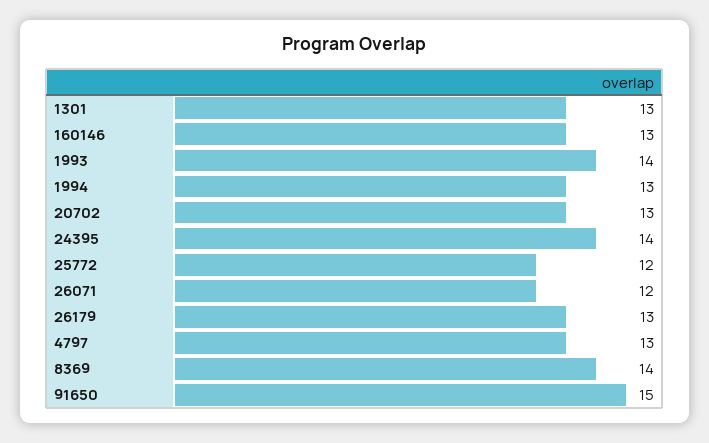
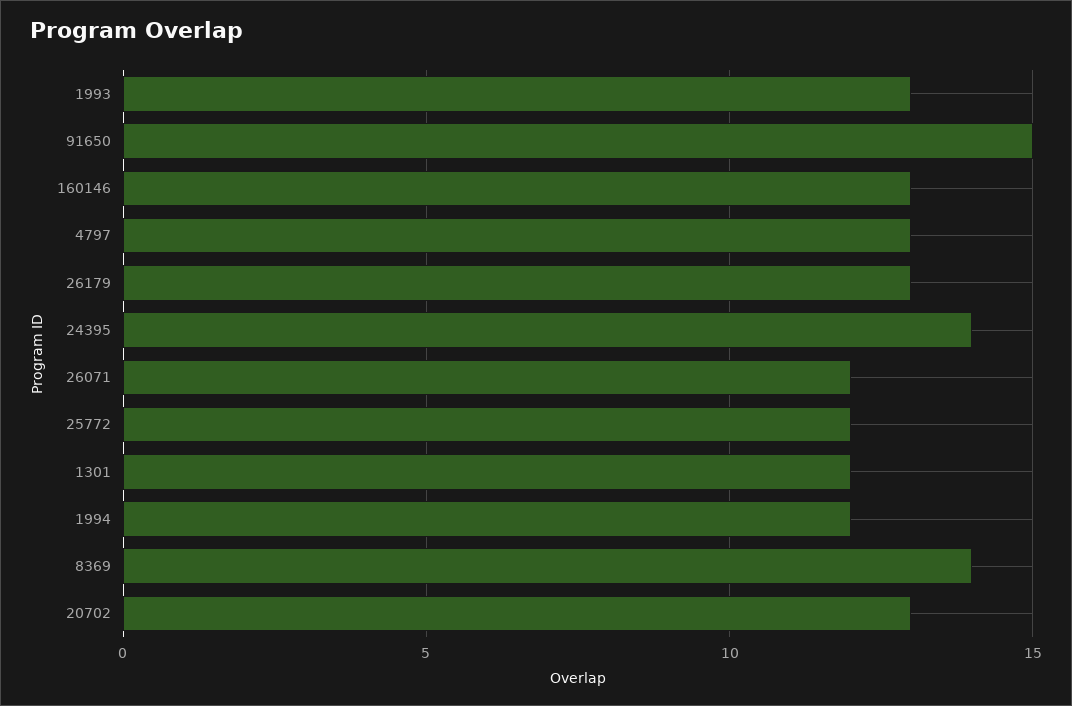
  {
-   "1301": 13,
+   "1301": 12,
    "160146": 13,
-   "1993": 14,
+   "1993": 13,
-   "1994": 13,
+   "1994": 12,
    "20702": 13,
    "24395": 14,
    "25772": 12,
    "26071": 12,
    "26179": 13,
    "4797": 13,
    "8369": 14,
    "91650": 15
  }

